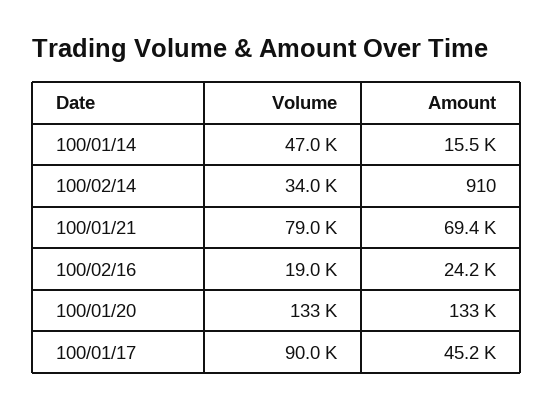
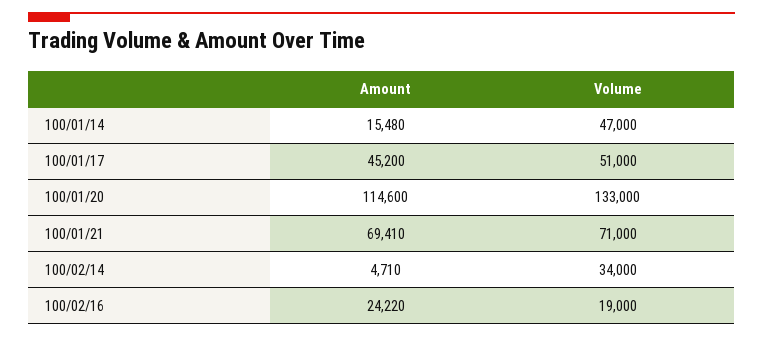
  {
    "Volume": {
      "100/01/14": 47000,
      "100/02/14": 34000,
-     "100/01/21": 79000,
+     "100/01/21": 71000,
      "100/02/16": 19000,
      "100/01/20": 133000,
-     "100/01/17": 90000
+     "100/01/17": 51000
    },
    "Amount": {
      "100/01/14": 15480,
-     "100/02/14": 910,
+     "100/02/14": 4710,
      "100/01/21": 69410,
      "100/02/16": 24220,
-     "100/01/20": 133000,
+     "100/01/20": 114600,
      "100/01/17": 45200
    }
  }

